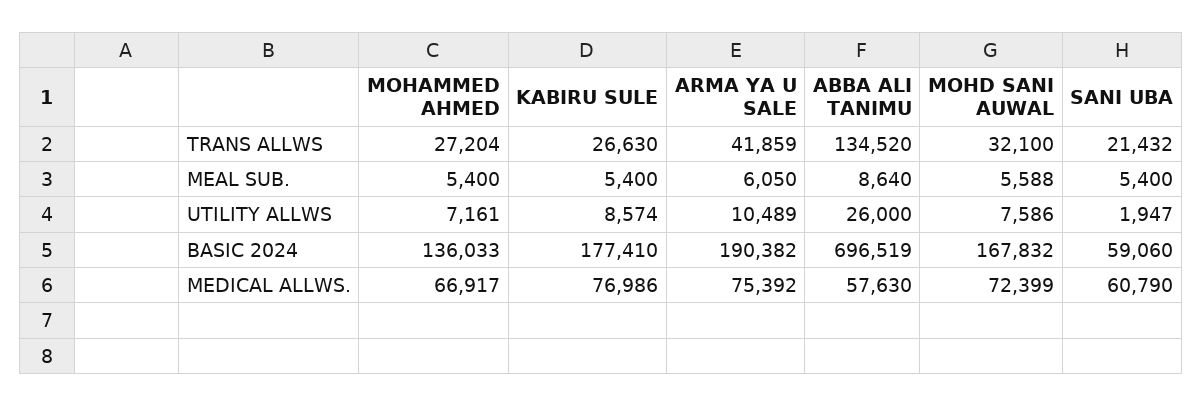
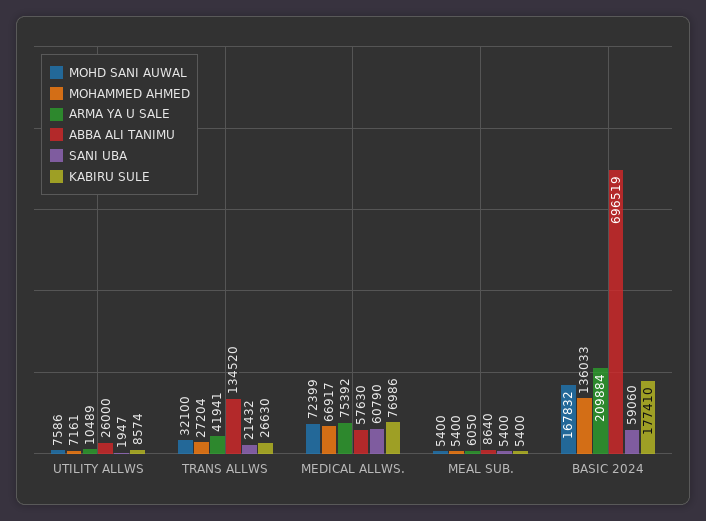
  {
    "MOHAMMED AHMED": {
      "TRANS ALLWS": 27204,
      "MEAL SUB.": 5400,
      "UTILITY ALLWS": 7161,
      "BASIC 2024": 136033,
      "MEDICAL ALLWS.": 66917
    },
    "KABIRU SULE": {
      "TRANS ALLWS": 26630,
      "MEAL SUB.": 5400,
      "UTILITY ALLWS": 8574,
      "BASIC 2024": 177410,
      "MEDICAL ALLWS.": 76986
    },
    "ARMA YA U SALE": {
-     "TRANS ALLWS": 41859,
+     "TRANS ALLWS": 41941,
      "MEAL SUB.": 6050,
      "UTILITY ALLWS": 10489,
-     "BASIC 2024": 190382,
+     "BASIC 2024": 209884,
      "MEDICAL ALLWS.": 75392
    },
    "ABBA ALI TANIMU": {
      "TRANS ALLWS": 134520,
      "MEAL SUB.": 8640,
      "UTILITY ALLWS": 26000,
      "BASIC 2024": 696519,
      "MEDICAL ALLWS.": 57630
    },
    "MOHD SANI AUWAL": {
      "TRANS ALLWS": 32100,
-     "MEAL SUB.": 5588,
+     "MEAL SUB.": 5400,
      "UTILITY ALLWS": 7586,
      "BASIC 2024": 167832,
      "MEDICAL ALLWS.": 72399
    },
    "SANI UBA": {
      "TRANS ALLWS": 21432,
      "MEAL SUB.": 5400,
      "UTILITY ALLWS": 1947,
      "BASIC 2024": 59060,
      "MEDICAL ALLWS.": 60790
    }
  }

